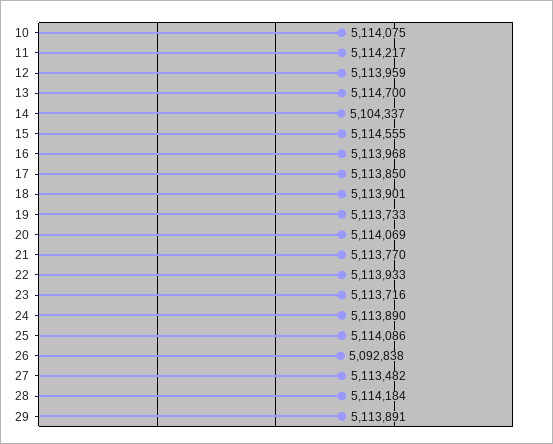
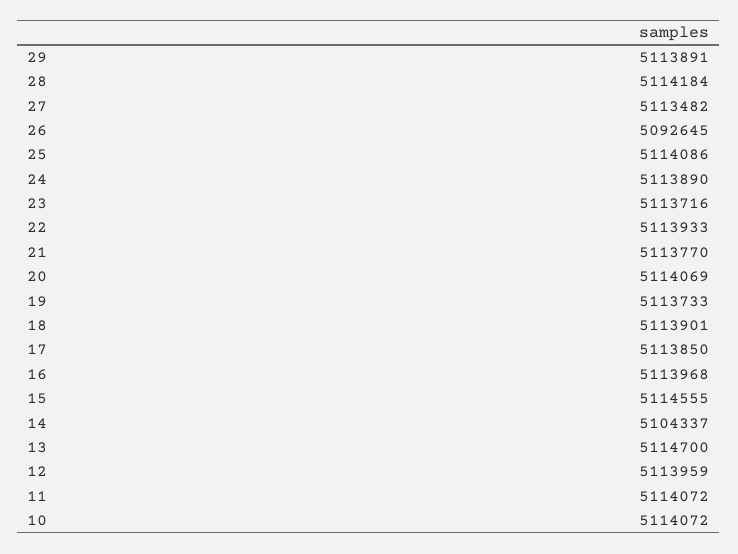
  {
-   "10": 5114075,
+   "10": 5114072,
-   "11": 5114217,
+   "11": 5114072,
    "12": 5113959,
    "13": 5114700,
    "14": 5104337,
    "15": 5114555,
    "16": 5113968,
    "17": 5113850,
    "18": 5113901,
    "19": 5113733,
    "20": 5114069,
    "21": 5113770,
    "22": 5113933,
    "23": 5113716,
    "24": 5113890,
    "25": 5114086,
-   "26": 5092838,
+   "26": 5092645,
    "27": 5113482,
    "28": 5114184,
    "29": 5113891
  }

